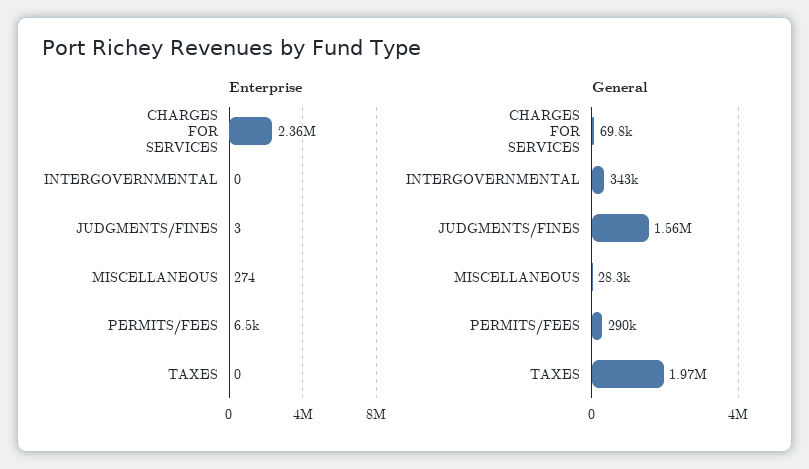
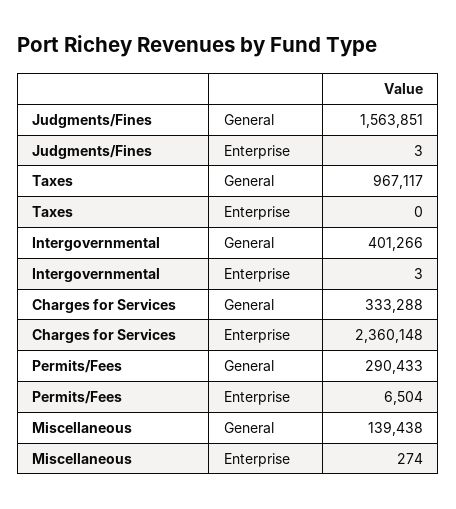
  {
    "Enterprise": {
      "CHARGES FOR SERVICES": 2360148,
-     "INTERGOVERNMENTAL": 0,
+     "INTERGOVERNMENTAL": 3,
      "JUDGMENTS/FINES": 3,
      "MISCELLANEOUS": 274,
      "PERMITS/FEES": 6504,
      "TAXES": 0
    },
    "General": {
-     "CHARGES FOR SERVICES": 69800,
+     "CHARGES FOR SERVICES": 333288,
-     "INTERGOVERNMENTAL": 343000,
+     "INTERGOVERNMENTAL": 401266,
      "JUDGMENTS/FINES": 1563851,
-     "MISCELLANEOUS": 28300,
+     "MISCELLANEOUS": 139438,
      "PERMITS/FEES": 290433,
-     "TAXES": 1970000
+     "TAXES": 967117
    }
  }

